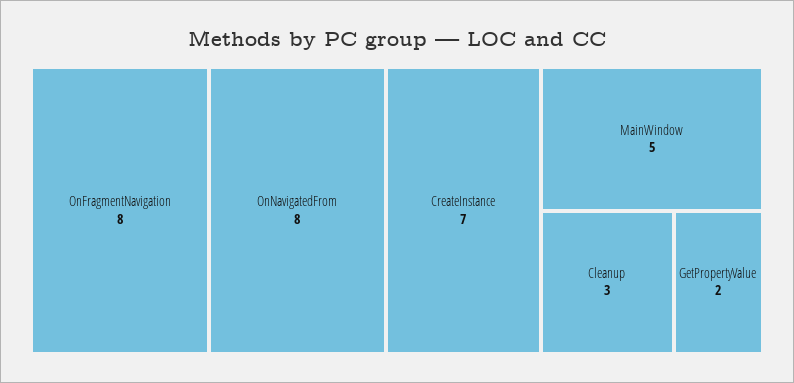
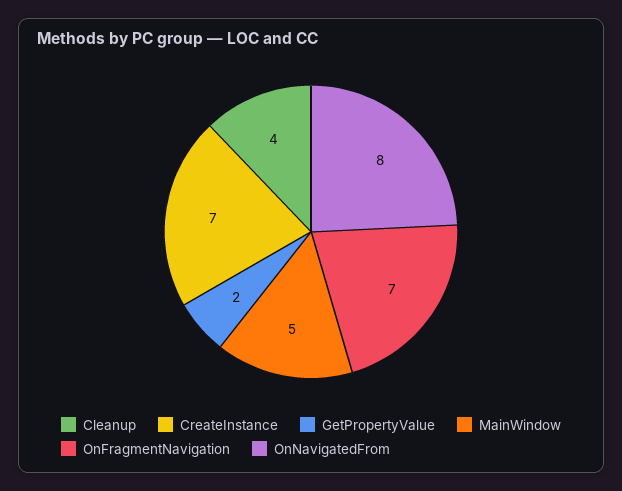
  {
-   "OnFragmentNavigation": 8,
+   "OnFragmentNavigation": 7,
    "OnNavigatedFrom": 8,
    "CreateInstance": 7,
    "MainWindow": 5,
-   "Cleanup": 3,
+   "Cleanup": 4,
    "GetPropertyValue": 2
  }

